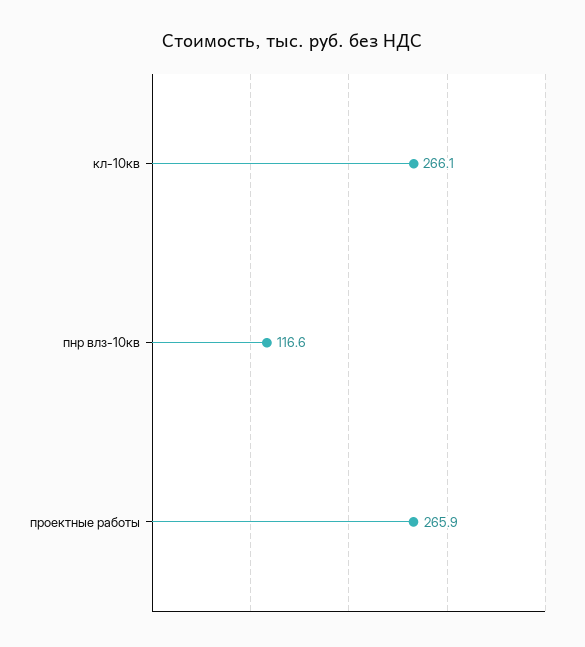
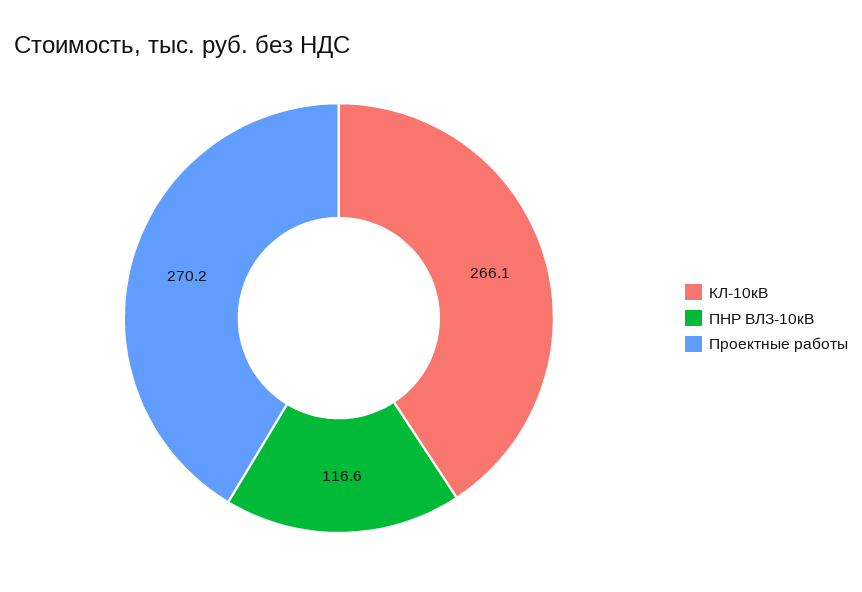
  {
    "кл-10кв": 266.1,
    "пнр влз-10кв": 116.6,
-   "проектные работы": 265.9
+   "проектные работы": 270.2
  }

